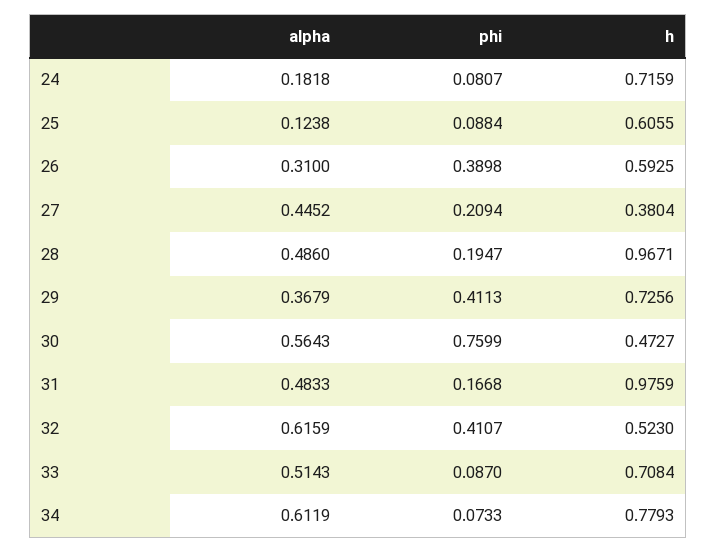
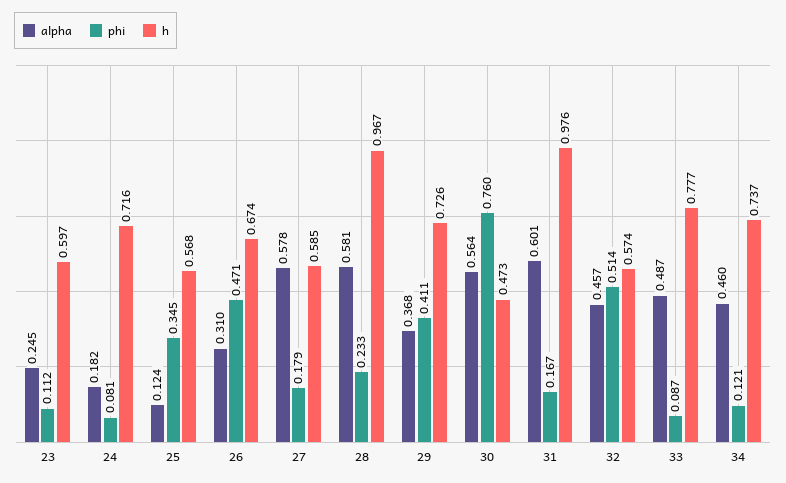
  {
    "alpha": {
      "24": 0.1818,
      "25": 0.1238,
      "26": 0.31,
-     "27": 0.4452,
+     "27": 0.578,
-     "28": 0.486,
+     "28": 0.581,
      "29": 0.3679,
      "30": 0.5643,
-     "31": 0.4833,
+     "31": 0.601,
-     "32": 0.6159,
+     "32": 0.457,
-     "33": 0.5143,
+     "33": 0.487,
-     "34": 0.6119
+     "34": 0.46,
+     "23": 0.245
    },
    "phi": {
      "24": 0.0807,
-     "25": 0.0884,
+     "25": 0.345,
-     "26": 0.3898,
+     "26": 0.471,
-     "27": 0.2094,
+     "27": 0.179,
-     "28": 0.1947,
+     "28": 0.233,
      "29": 0.4113,
      "30": 0.7599,
      "31": 0.1668,
-     "32": 0.4107,
+     "32": 0.514,
      "33": 0.087,
-     "34": 0.0733
+     "34": 0.121,
+     "23": 0.112
    },
    "h": {
      "24": 0.7159,
-     "25": 0.6055,
+     "25": 0.568,
-     "26": 0.5925,
+     "26": 0.674,
-     "27": 0.3804,
+     "27": 0.585,
      "28": 0.9671,
      "29": 0.7256,
      "30": 0.4727,
      "31": 0.9759,
-     "32": 0.523,
+     "32": 0.574,
-     "33": 0.7084,
+     "33": 0.777,
-     "34": 0.7793
+     "34": 0.737,
+     "23": 0.597
    }
  }

